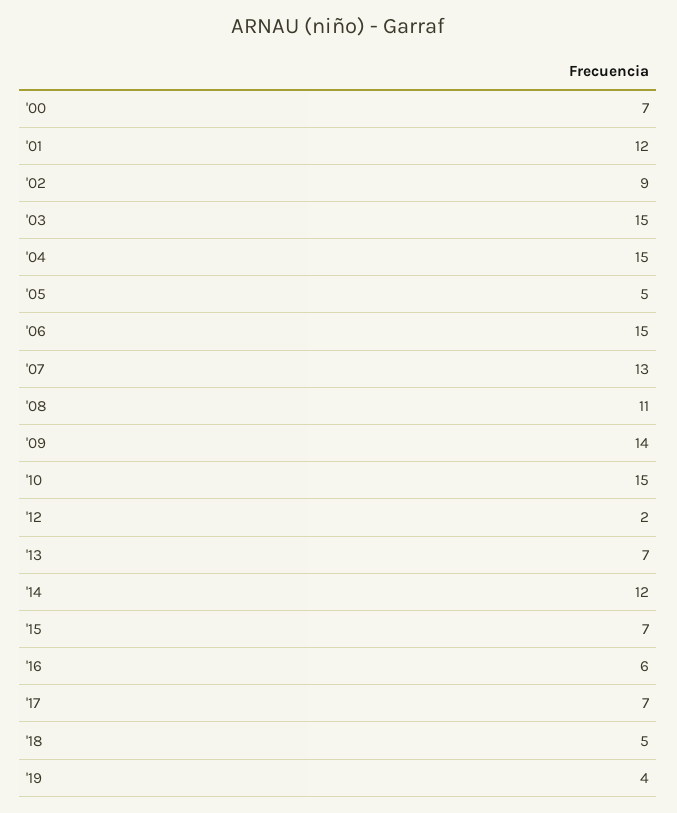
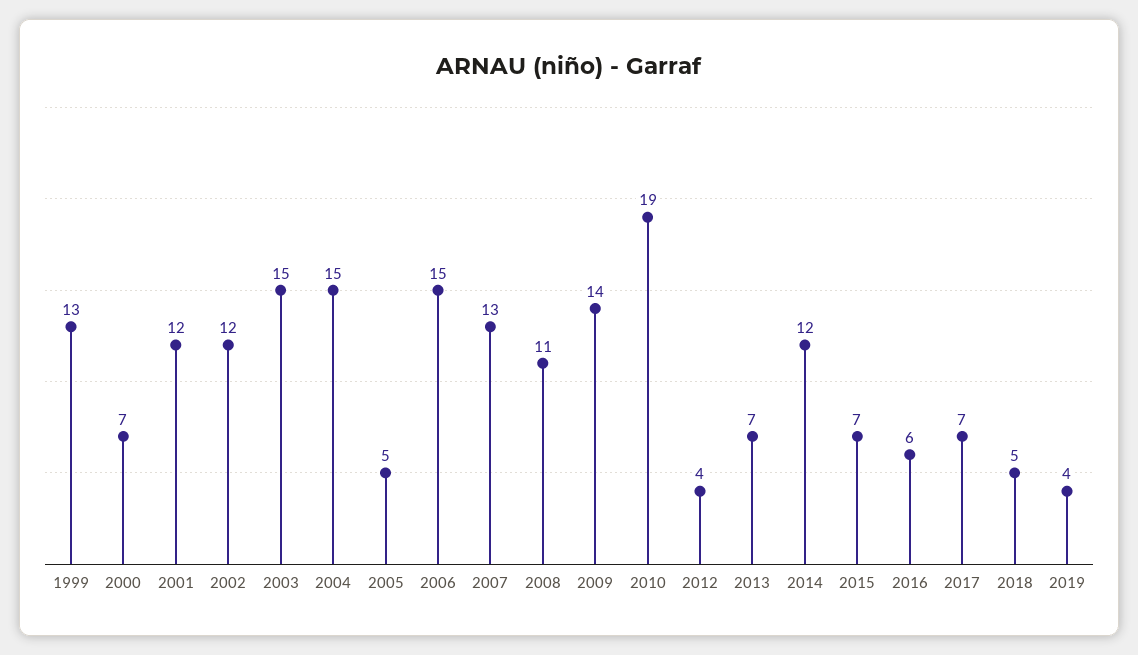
  {
    "'00": 7,
    "'01": 12,
-   "'02": 9,
+   "'02": 12,
    "'03": 15,
    "'04": 15,
    "'05": 5,
    "'06": 15,
    "'07": 13,
    "'08": 11,
    "'09": 14,
-   "'10": 15,
+   "'10": 19,
-   "'12": 2,
+   "'12": 4,
    "'13": 7,
    "'14": 12,
    "'15": 7,
    "'16": 6,
    "'17": 7,
    "'18": 5,
-   "'19": 4
+   "'19": 4,
+   "1999": 13
  }

